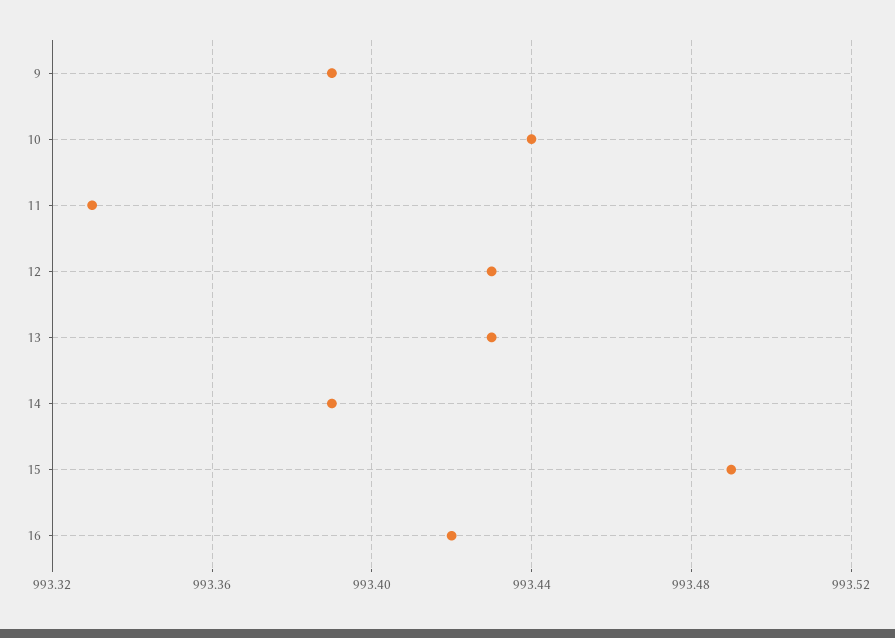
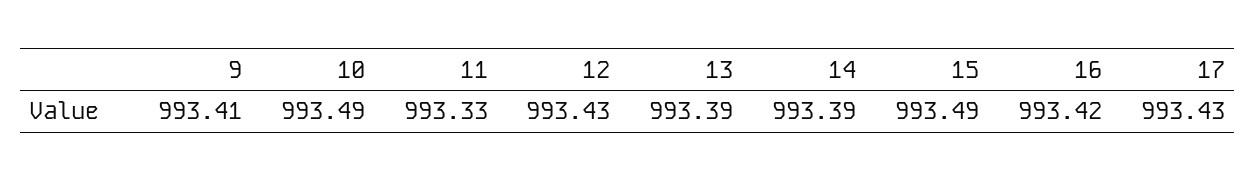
  {
-   "9": 993.39,
+   "9": 993.41,
-   "10": 993.44,
+   "10": 993.49,
    "11": 993.33,
    "12": 993.43,
-   "13": 993.43,
+   "13": 993.39,
    "14": 993.39,
    "15": 993.49,
-   "16": 993.42
+   "16": 993.42,
+   "17": 993.43
  }

